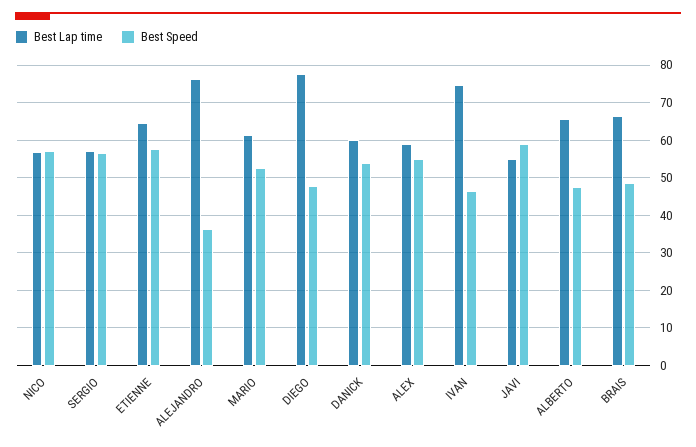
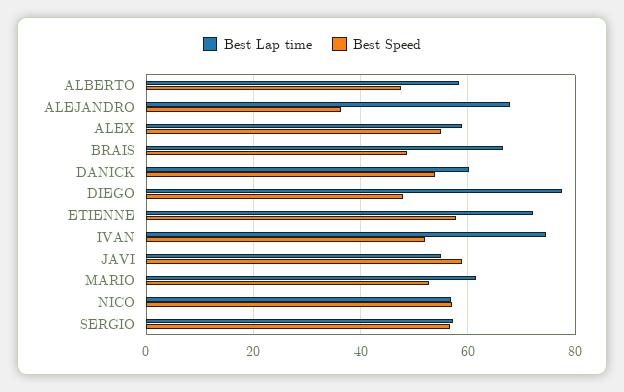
  {
    "Best Lap time": {
      "NICO": 56,
      "SERGIO": 58,
-     "ETIENNE": 64,
+     "ETIENNE": 72,
-     "ALEJANDRO": 76,
+     "ALEJANDRO": 68,
      "MARIO": 62,
      "DIEGO": 78,
      "DANICK": 60,
      "ALEX": 58,
      "IVAN": 74,
      "JAVI": 56,
-     "ALBERTO": 66,
+     "ALBERTO": 58,
      "BRAIS": 66
    },
    "Best Speed": {
      "NICO": 58,
      "SERGIO": 56,
      "ETIENNE": 58,
      "ALEJANDRO": 36,
      "MARIO": 52,
      "DIEGO": 48,
      "DANICK": 54,
      "ALEX": 56,
-     "IVAN": 46,
+     "IVAN": 52,
      "JAVI": 58,
      "ALBERTO": 48,
      "BRAIS": 48
    }
  }

